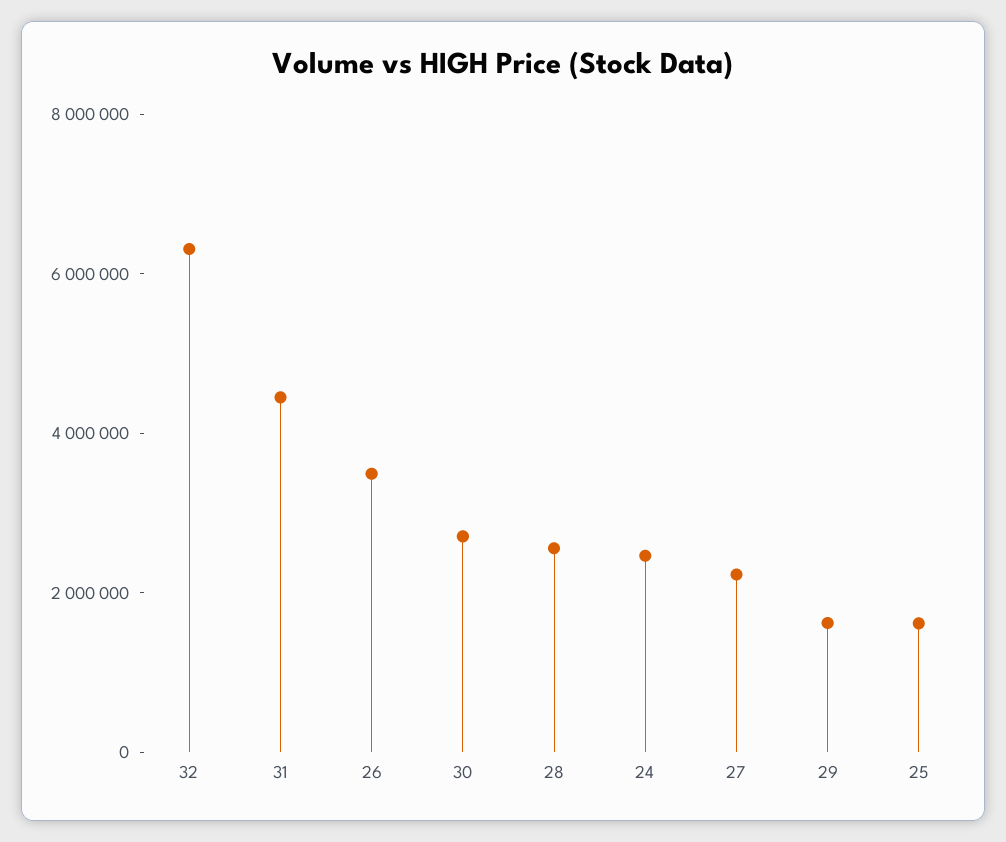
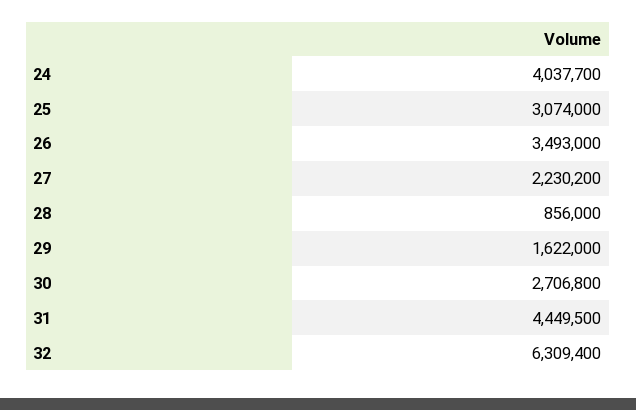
  {
    "32": 6309400,
    "31": 4449500,
    "26": 3493000,
    "30": 2706800,
-   "28": 2500000,
+   "28": 856000,
-   "24": 2500000,
+   "24": 4037700,
    "27": 2230200,
    "29": 1622000,
-   "25": 1500000
+   "25": 3074000
  }

